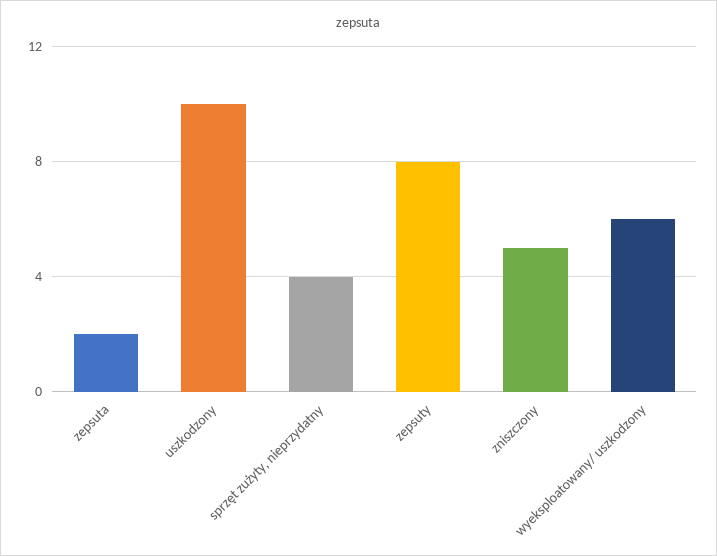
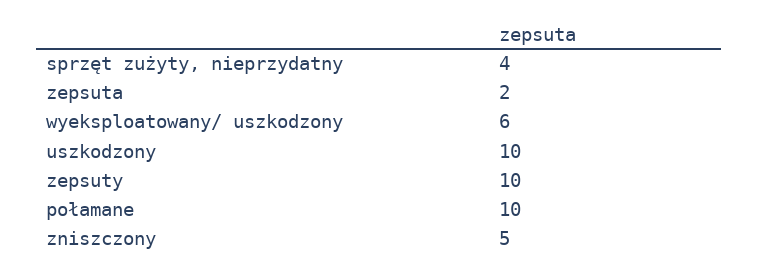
  {
    "zepsuta": 2,
    "uszkodzony": 10,
    "sprzęt zużyty, nieprzydatny": 4,
-   "zepsuty": 8,
+   "zepsuty": 10,
    "zniszczony": 5,
-   "wyeksploatowany/ uszkodzony": 6
+   "wyeksploatowany/ uszkodzony": 6,
+   "połamane": 10
  }

